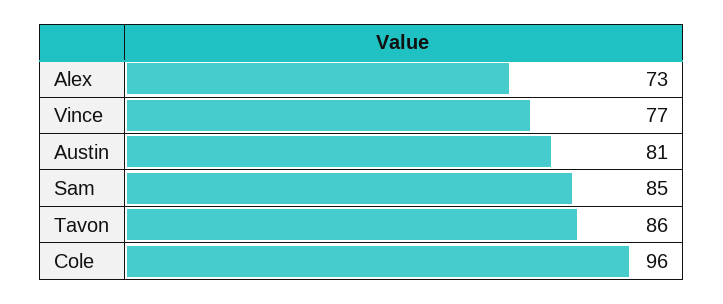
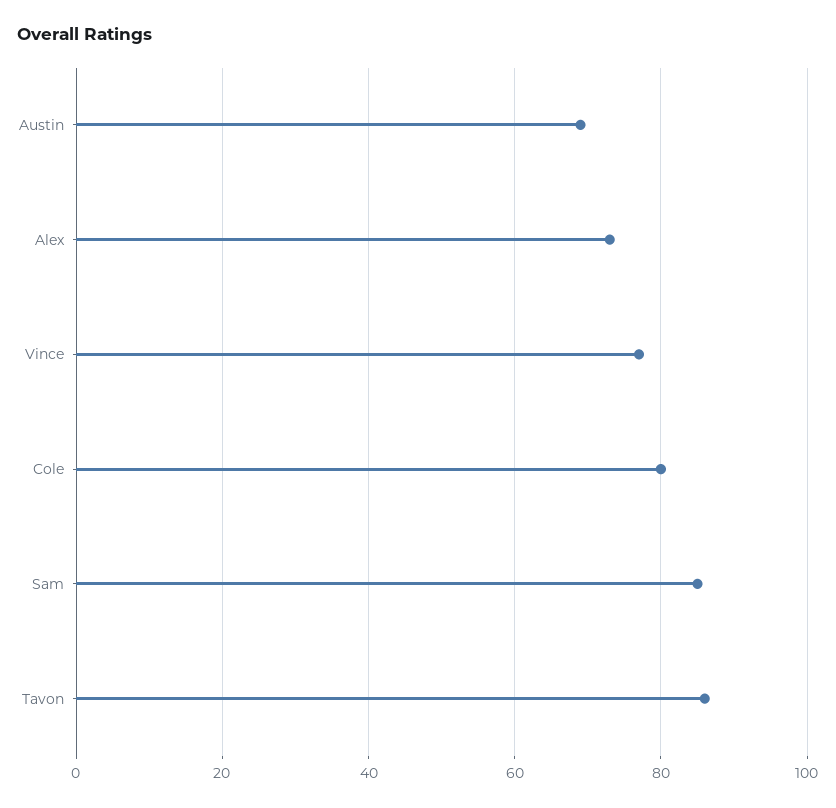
  {
    "Alex": 73,
    "Vince": 77,
-   "Austin": 81,
+   "Austin": 70,
    "Sam": 85,
    "Tavon": 86,
-   "Cole": 96
+   "Cole": 80
  }

